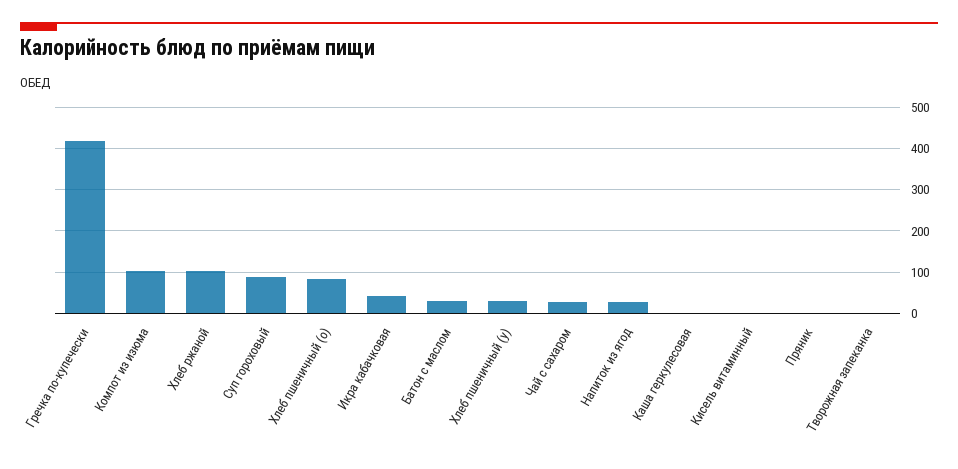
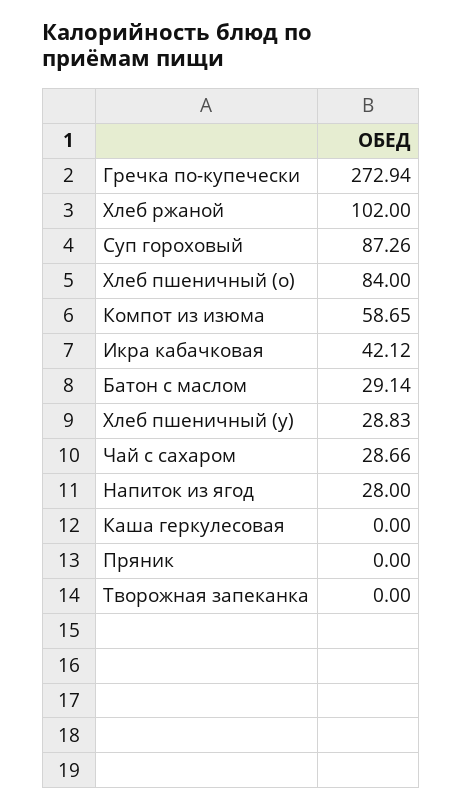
  {
-   "Гречка по-купечески": 420,
+   "Гречка по-купечески": 272.94,
-   "Компот из изюма": 100,
+   "Компот из изюма": 58.65,
    "Хлеб ржаной": 102,
    "Суп гороховый": 87.26,
    "Хлеб пшеничный (о)": 84,
    "Икра кабачковая": 42.12,
    "Батон с маслом": 29.14,
    "Хлеб пшеничный (у)": 28.83,
    "Чай с сахаром": 28.66,
    "Напиток из ягод": 28,
    "Каша геркулесовая": 0,
-   "Кисель витаминный": 0,
    "Пряник": 0,
    "Творожная запеканка": 0
  }

